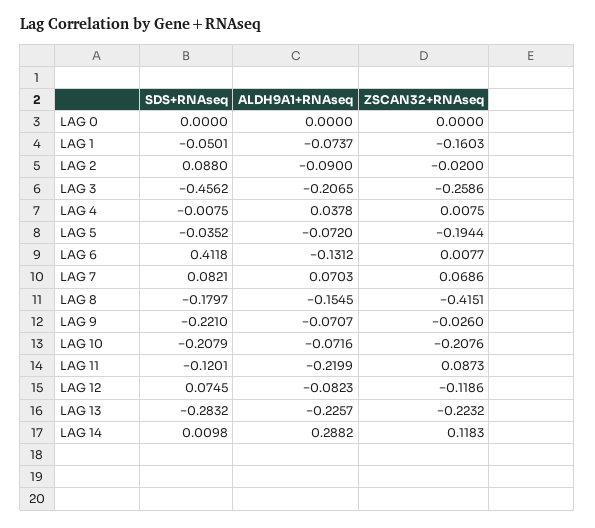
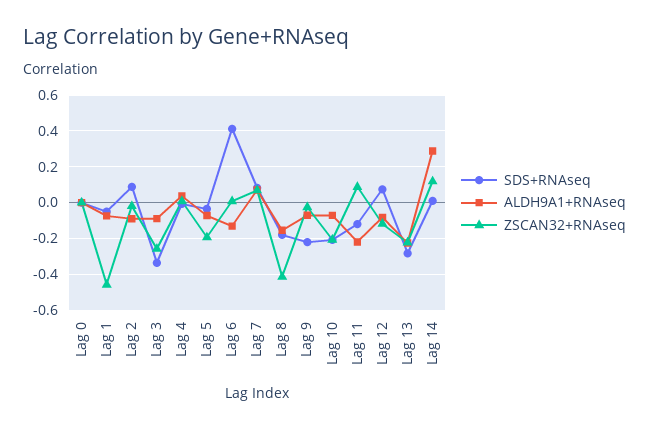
  {
    "SDS+RNAseq": {
      "LAG 0": 0,
      "LAG 1": -0.0501,
      "LAG 2": 0.088,
-     "LAG 3": -0.4562,
+     "LAG 3": -0.35,
      "LAG 4": -0.0075,
      "LAG 5": -0.0352,
      "LAG 6": 0.4118,
      "LAG 7": 0.0821,
      "LAG 8": -0.1797,
      "LAG 9": -0.221,
      "LAG 10": -0.2079,
      "LAG 11": -0.1201,
      "LAG 12": 0.0745,
      "LAG 13": -0.2832,
      "LAG 14": 0.0098
    },
    "ALDH9A1+RNAseq": {
      "LAG 0": 0,
      "LAG 1": -0.0737,
      "LAG 2": -0.09,
-     "LAG 3": -0.2065,
+     "LAG 3": -0.1,
      "LAG 4": 0.0378,
      "LAG 5": -0.072,
      "LAG 6": -0.1312,
      "LAG 7": 0.0703,
      "LAG 8": -0.1545,
      "LAG 9": -0.0707,
      "LAG 10": -0.0716,
      "LAG 11": -0.2199,
      "LAG 12": -0.0823,
      "LAG 13": -0.2257,
      "LAG 14": 0.2882
    },
    "ZSCAN32+RNAseq": {
      "LAG 0": 0,
-     "LAG 1": -0.1603,
+     "LAG 1": -0.45,
      "LAG 2": -0.02,
      "LAG 3": -0.2586,
      "LAG 4": 0.0075,
      "LAG 5": -0.1944,
      "LAG 6": 0.0077,
      "LAG 7": 0.0686,
      "LAG 8": -0.4151,
      "LAG 9": -0.026,
      "LAG 10": -0.2076,
      "LAG 11": 0.0873,
      "LAG 12": -0.1186,
      "LAG 13": -0.2232,
      "LAG 14": 0.1183
    }
  }

